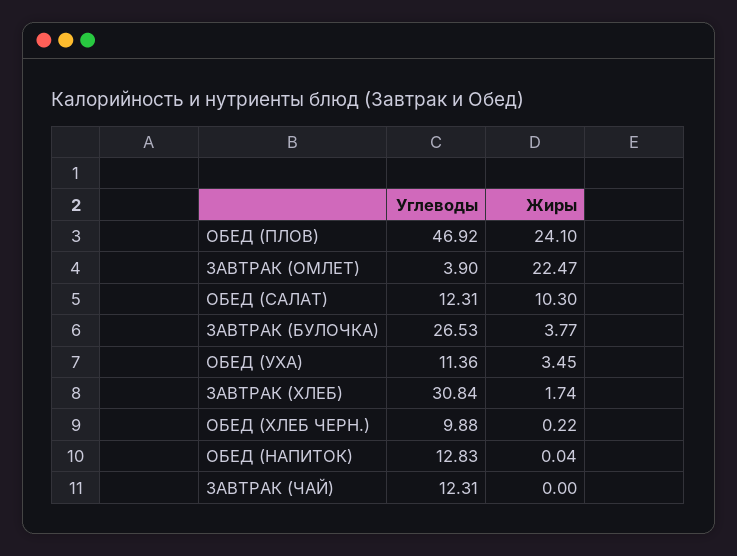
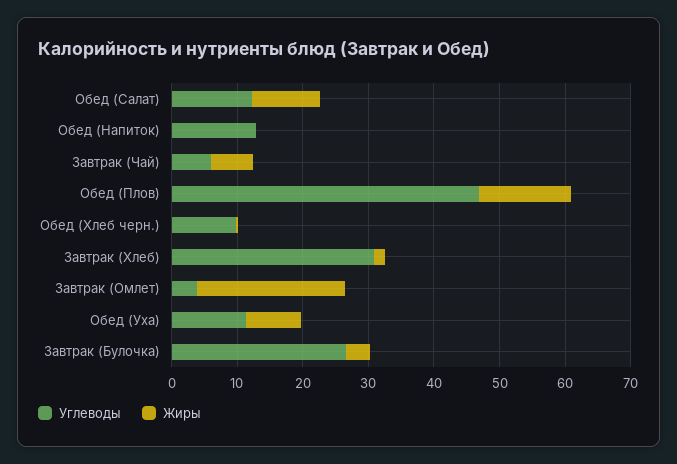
  {
    "Углеводы": {
      "ОБЕД (ПЛОВ)": 46.92,
      "ЗАВТРАК (ОМЛЕТ)": 3.9,
      "ОБЕД (САЛАТ)": 12.31,
      "ЗАВТРАК (БУЛОЧКА)": 26.53,
      "ОБЕД (УХА)": 11.36,
      "ЗАВТРАК (ХЛЕБ)": 30.84,
      "ОБЕД (ХЛЕБ ЧЕРН.)": 9.88,
      "ОБЕД (НАПИТОК)": 12.83,
-     "ЗАВТРАК (ЧАЙ)": 12.31
+     "ЗАВТРАК (ЧАЙ)": 6
    },
    "Жиры": {
-     "ОБЕД (ПЛОВ)": 24.1,
+     "ОБЕД (ПЛОВ)": 14,
      "ЗАВТРАК (ОМЛЕТ)": 22.47,
      "ОБЕД (САЛАТ)": 10.3,
      "ЗАВТРАК (БУЛОЧКА)": 3.77,
-     "ОБЕД (УХА)": 3.45,
+     "ОБЕД (УХА)": 8,
      "ЗАВТРАК (ХЛЕБ)": 1.74,
      "ОБЕД (ХЛЕБ ЧЕРН.)": 0.22,
      "ОБЕД (НАПИТОК)": 0.04,
-     "ЗАВТРАК (ЧАЙ)": 0
+     "ЗАВТРАК (ЧАЙ)": 6
    }
  }

